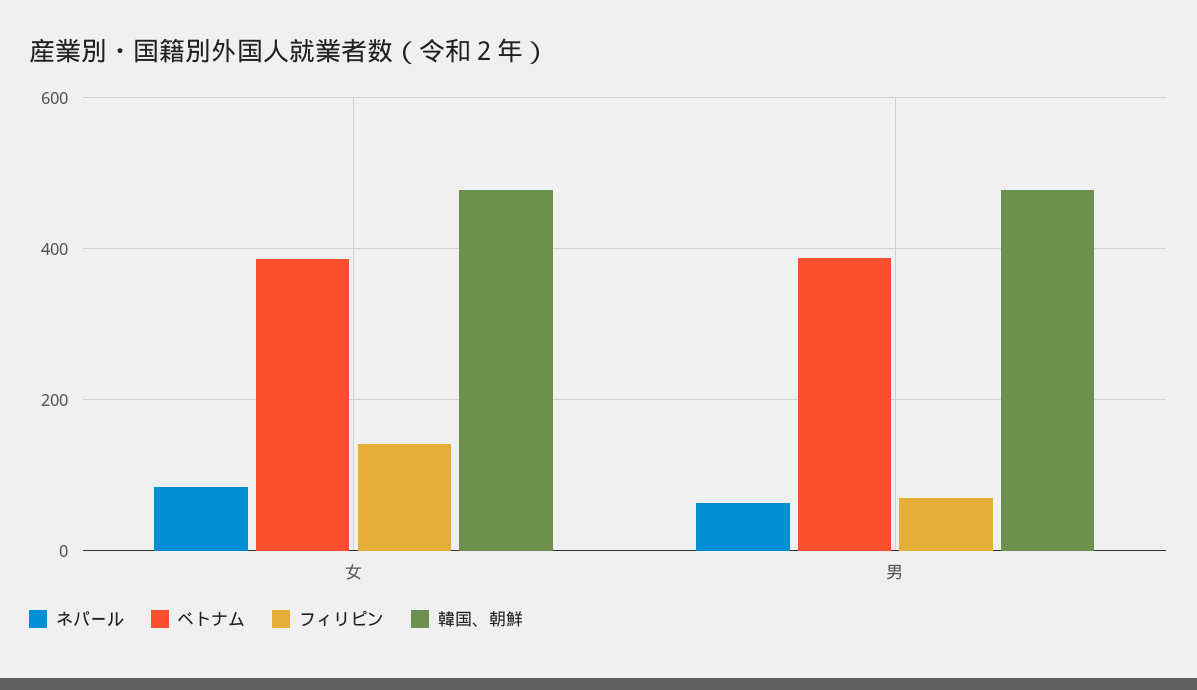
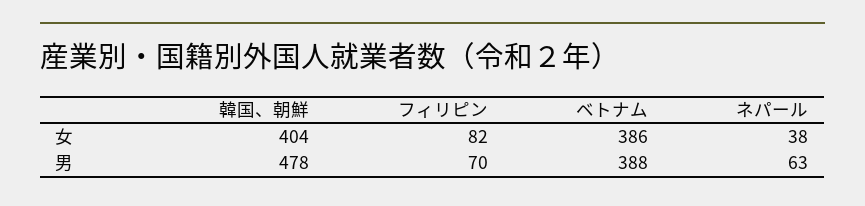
  {
    "ネパール": {
-     "女": 80,
+     "女": 38,
      "男": 63
    },
    "ベトナム": {
      "女": 386,
      "男": 388
    },
    "フィリピン": {
-     "女": 140,
+     "女": 82,
      "男": 70
    },
    "韓国、朝鮮": {
-     "女": 480,
+     "女": 404,
      "男": 478
    }
  }

